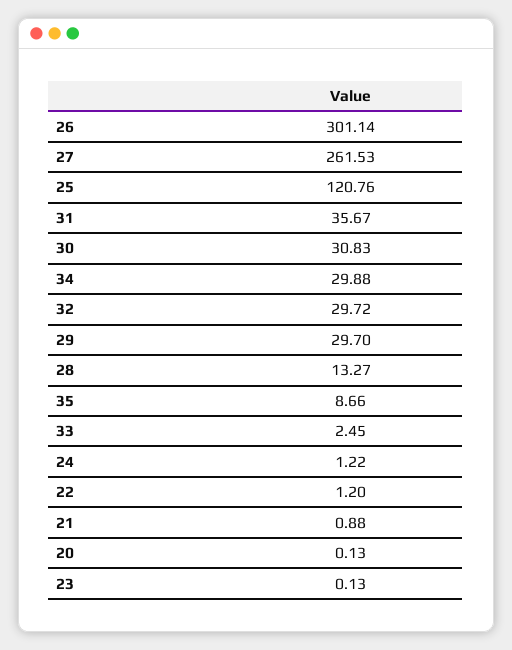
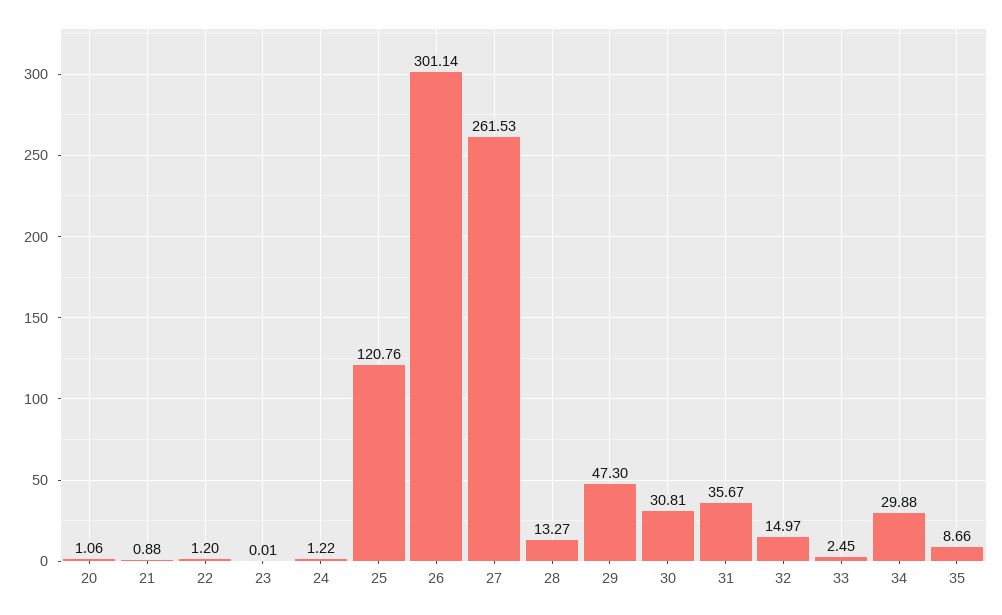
  {
    "26": 301.14,
    "27": 261.53,
    "25": 120.76,
    "31": 35.67,
-   "30": 30.83,
+   "30": 30.81,
    "34": 29.88,
-   "32": 29.72,
+   "32": 14.97,
-   "29": 29.7,
+   "29": 47.3,
    "28": 13.27,
    "35": 8.66,
    "33": 2.45,
    "24": 1.22,
    "22": 1.2,
    "21": 0.88,
-   "20": 0.13,
+   "20": 1.06,
-   "23": 0.13
+   "23": 0.01
  }

